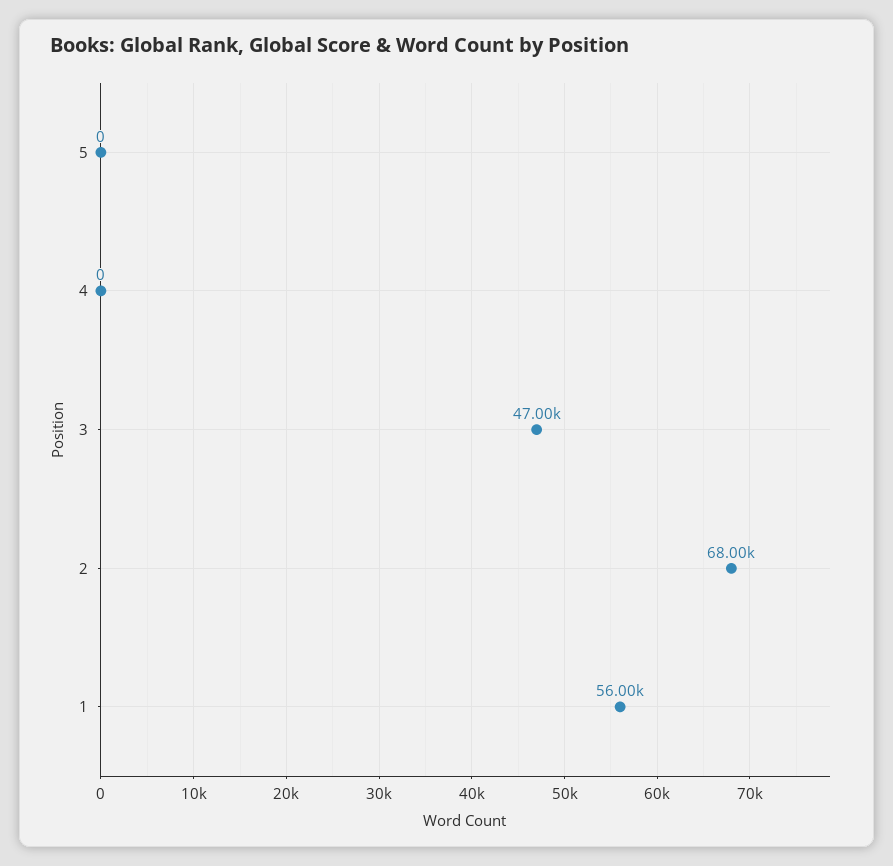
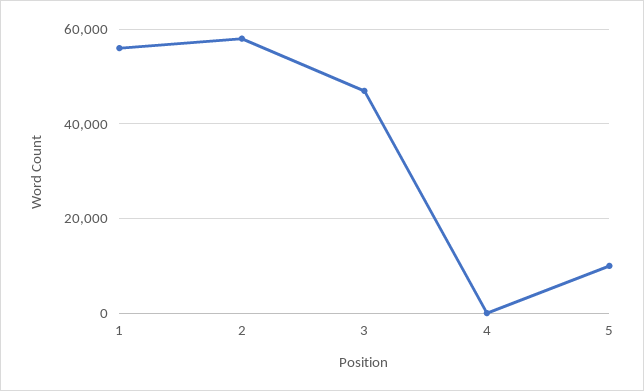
  {
-   "5": 0,
+   "5": 10000,
    "4": 0,
    "3": 47000,
-   "2": 68000,
+   "2": 58000,
    "1": 56000
  }

